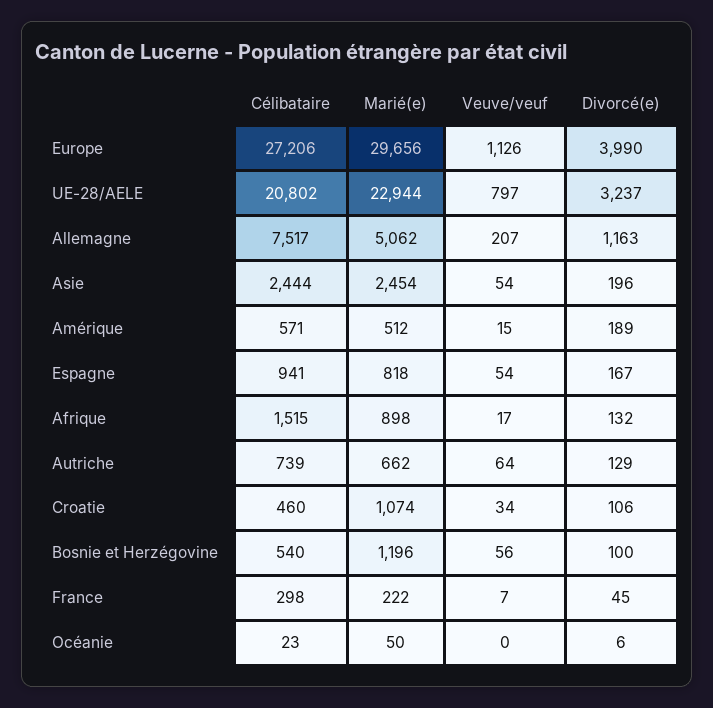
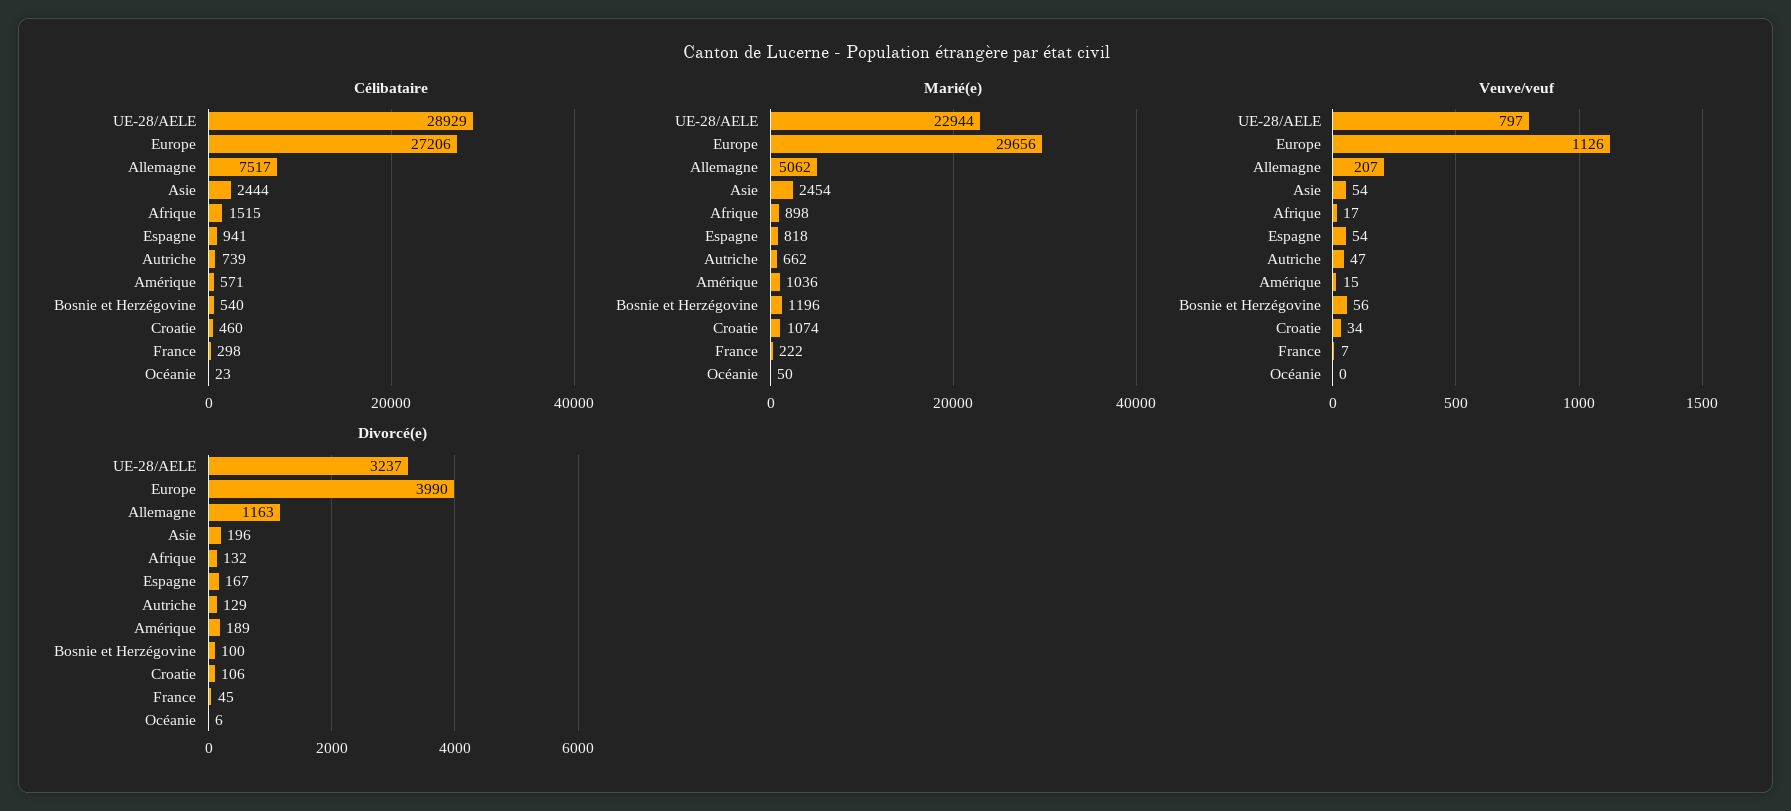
  {
    "Célibataire": {
      "Europe": 27206,
-     "UE-28/AELE": 20802,
+     "UE-28/AELE": 28929,
      "Allemagne": 7517,
      "Asie": 2444,
      "Amérique": 571,
      "Espagne": 941,
      "Afrique": 1515,
      "Autriche": 739,
      "Croatie": 460,
      "Bosnie et Herzégovine": 540,
      "France": 298,
      "Océanie": 23
    },
    "Marié(e)": {
      "Europe": 29656,
      "UE-28/AELE": 22944,
      "Allemagne": 5062,
      "Asie": 2454,
-     "Amérique": 512,
+     "Amérique": 1036,
      "Espagne": 818,
      "Afrique": 898,
      "Autriche": 662,
      "Croatie": 1074,
      "Bosnie et Herzégovine": 1196,
      "France": 222,
      "Océanie": 50
    },
    "Veuve/veuf": {
      "Europe": 1126,
      "UE-28/AELE": 797,
      "Allemagne": 207,
      "Asie": 54,
      "Amérique": 15,
      "Espagne": 54,
      "Afrique": 17,
-     "Autriche": 64,
+     "Autriche": 47,
      "Croatie": 34,
      "Bosnie et Herzégovine": 56,
      "France": 7,
      "Océanie": 0
    },
    "Divorcé(e)": {
      "Europe": 3990,
      "UE-28/AELE": 3237,
      "Allemagne": 1163,
      "Asie": 196,
      "Amérique": 189,
      "Espagne": 167,
      "Afrique": 132,
      "Autriche": 129,
      "Croatie": 106,
      "Bosnie et Herzégovine": 100,
      "France": 45,
      "Océanie": 6
    }
  }

